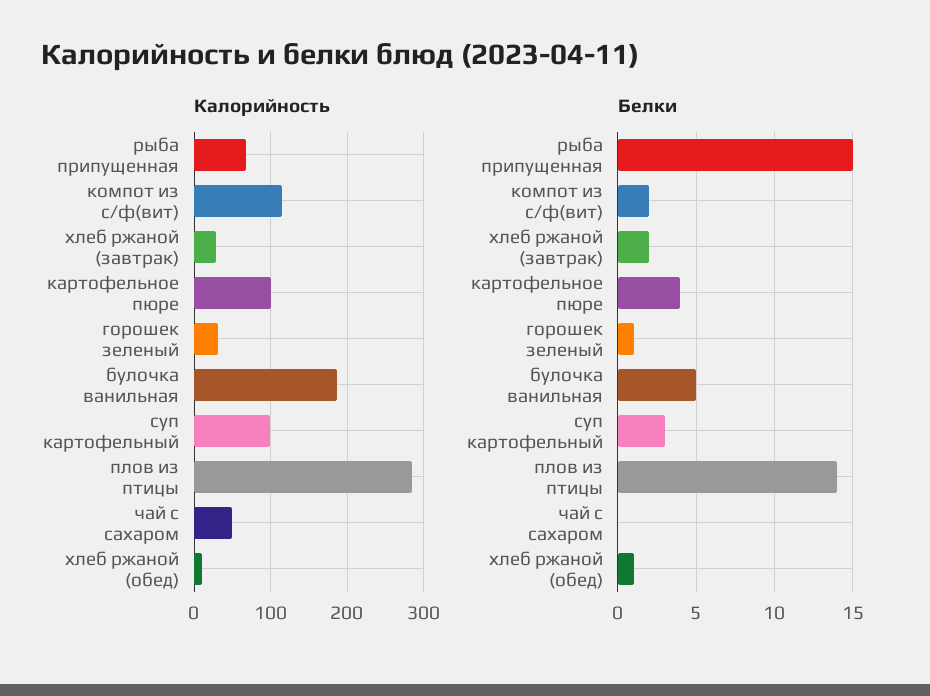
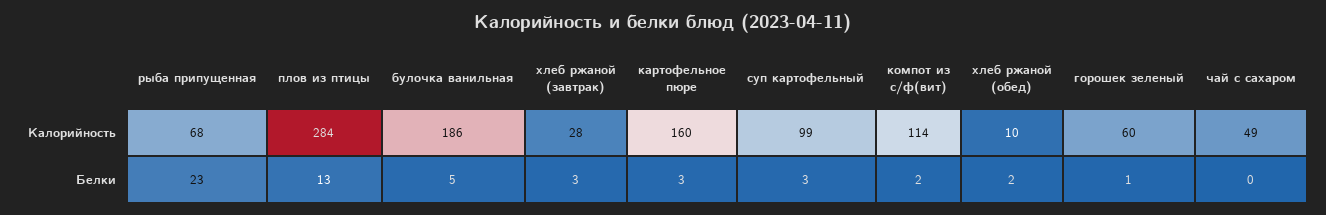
  {
    "Калорийность": {
      "рыба припущенная": 68,
      "компот из с/ф(вит)": 114,
      "хлеб ржаной (завтрак)": 28,
-     "картофельное пюре": 100,
+     "картофельное пюре": 160,
-     "горошек зеленый": 30,
+     "горошек зеленый": 60,
      "булочка ванильная": 186,
      "суп картофельный": 99,
      "плов из птицы": 284,
      "чай с сахаром": 49,
      "хлеб ржаной (обед)": 10
    },
    "Белки": {
-     "рыба припущенная": 15,
+     "рыба припущенная": 23,
      "компот из с/ф(вит)": 2,
-     "хлеб ржаной (завтрак)": 2,
+     "хлеб ржаной (завтрак)": 3,
-     "картофельное пюре": 4,
+     "картофельное пюре": 3,
      "горошек зеленый": 1,
      "булочка ванильная": 5,
      "суп картофельный": 3,
-     "плов из птицы": 14,
+     "плов из птицы": 13,
      "чай с сахаром": 0,
-     "хлеб ржаной (обед)": 1
+     "хлеб ржаной (обед)": 2
    }
  }

